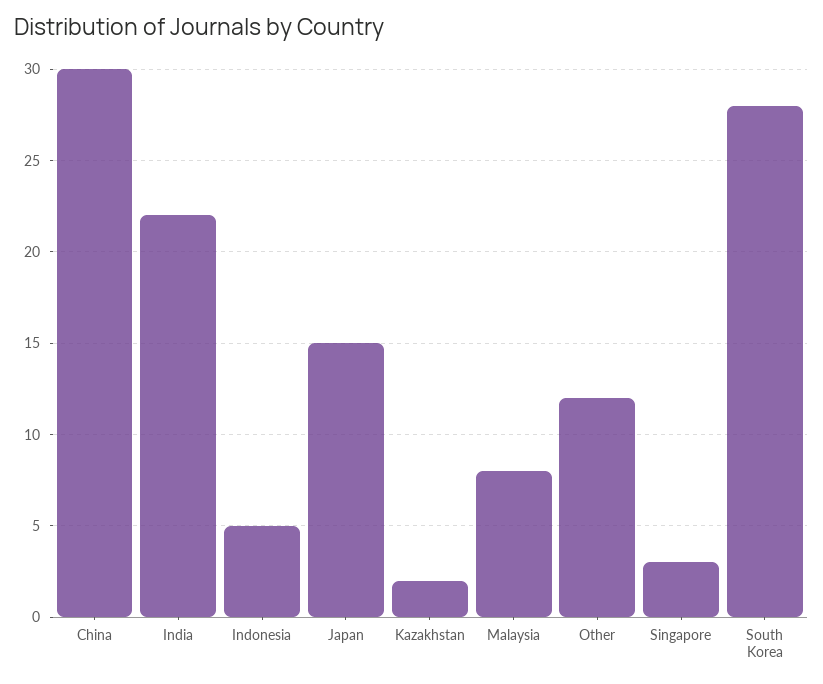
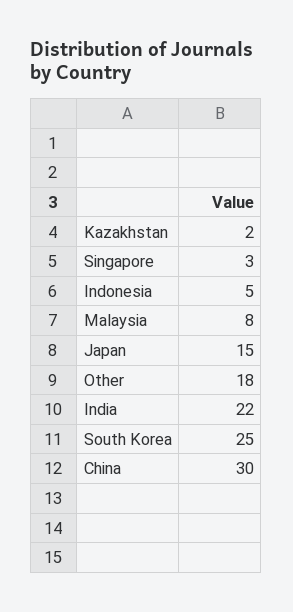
  {
    "China": 30,
    "India": 22,
    "Indonesia": 5,
    "Japan": 15,
    "Kazakhstan": 2,
    "Malaysia": 8,
-   "Other": 12,
+   "Other": 18,
    "Singapore": 3,
-   "South Korea": 28
+   "South Korea": 25
  }

